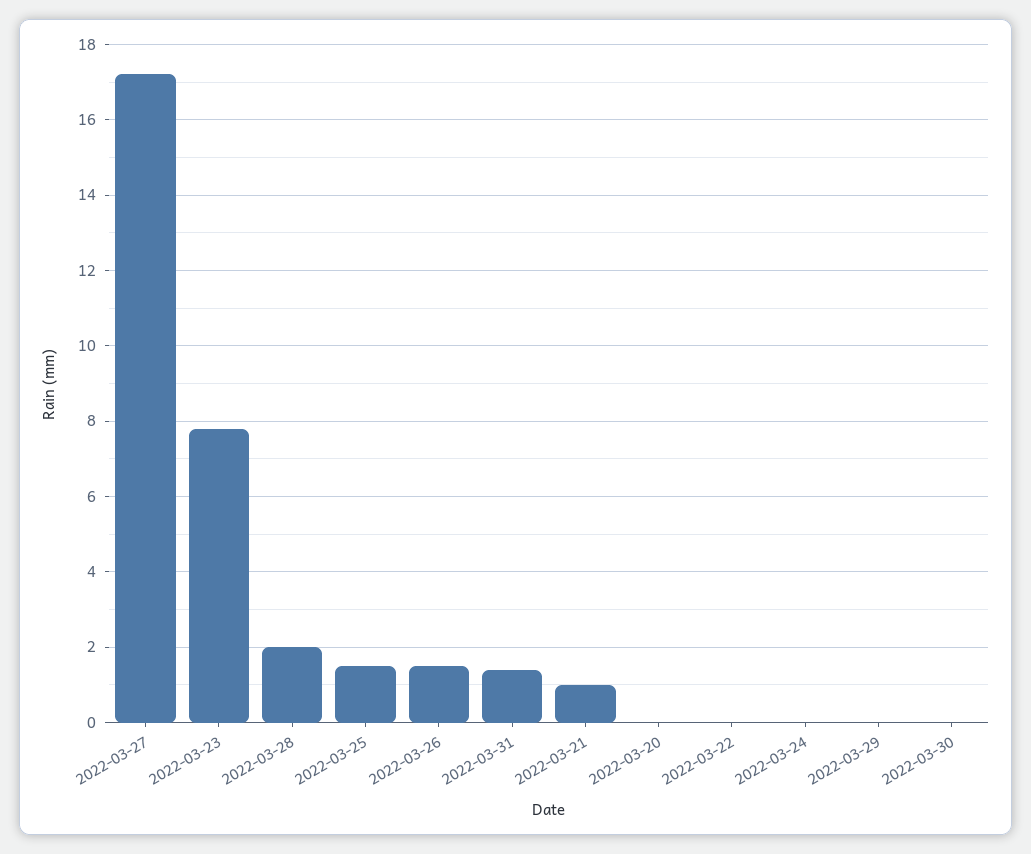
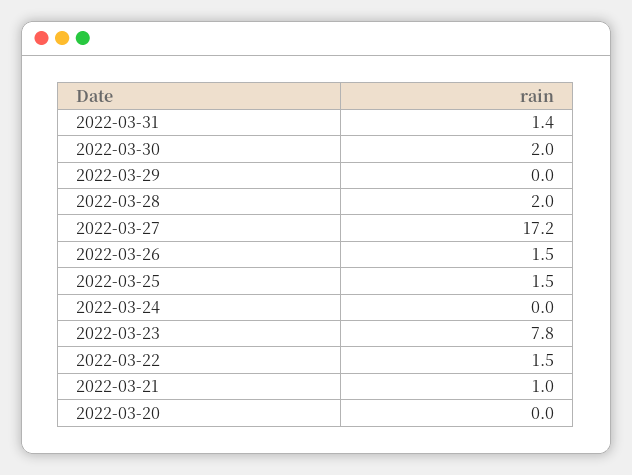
  {
    "2022-03-27": 17.2,
    "2022-03-23": 7.8,
    "2022-03-28": 2,
    "2022-03-25": 1.5,
    "2022-03-26": 1.5,
    "2022-03-31": 1.4,
    "2022-03-21": 1,
    "2022-03-20": 0,
-   "2022-03-22": 0,
+   "2022-03-22": 1.5,
    "2022-03-24": 0,
    "2022-03-29": 0,
-   "2022-03-30": 0
+   "2022-03-30": 2
  }

